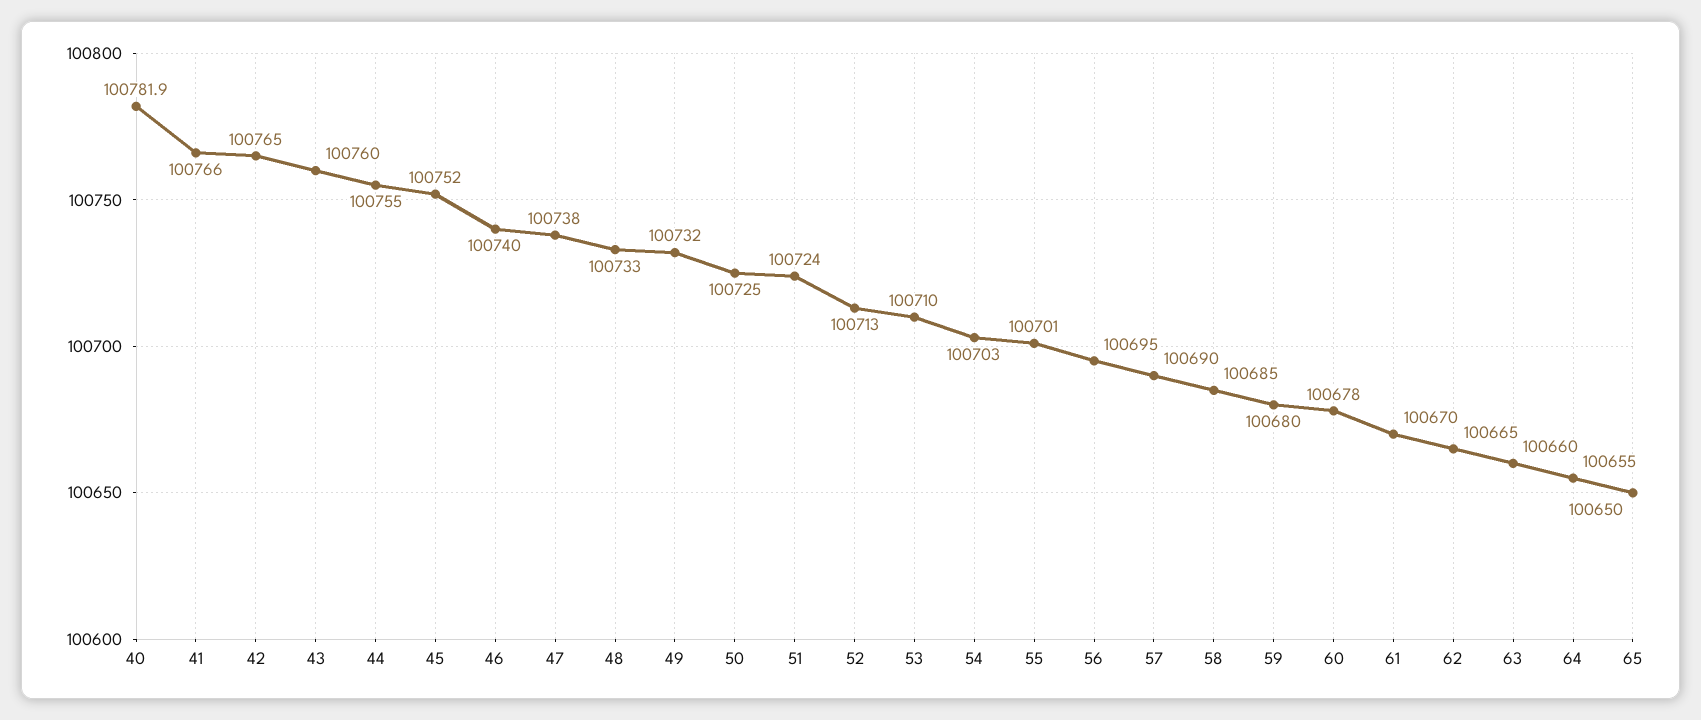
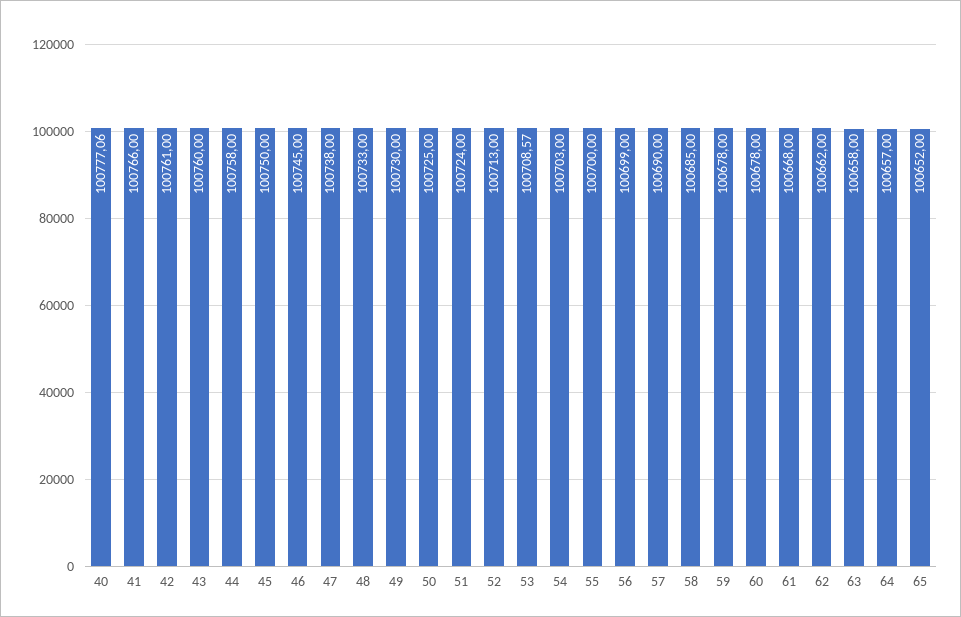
  {
-   "40": 100781.9,
+   "40": 100777.06,
    "41": 100766,
-   "42": 100765,
+   "42": 100761,
    "43": 100760,
-   "44": 100755,
+   "44": 100758,
-   "45": 100752,
+   "45": 100750,
-   "46": 100740,
+   "46": 100745,
    "47": 100738,
    "48": 100733,
-   "49": 100732,
+   "49": 100730,
    "50": 100725,
    "51": 100724,
    "52": 100713,
-   "53": 100710,
+   "53": 100708.57,
    "54": 100703,
-   "55": 100701,
+   "55": 100700,
-   "56": 100695,
+   "56": 100699,
    "57": 100690,
    "58": 100685,
-   "59": 100680,
+   "59": 100678,
    "60": 100678,
-   "61": 100670,
+   "61": 100668,
-   "62": 100665,
+   "62": 100662,
-   "63": 100660,
+   "63": 100658,
-   "64": 100655,
+   "64": 100657,
-   "65": 100650
+   "65": 100652
  }

